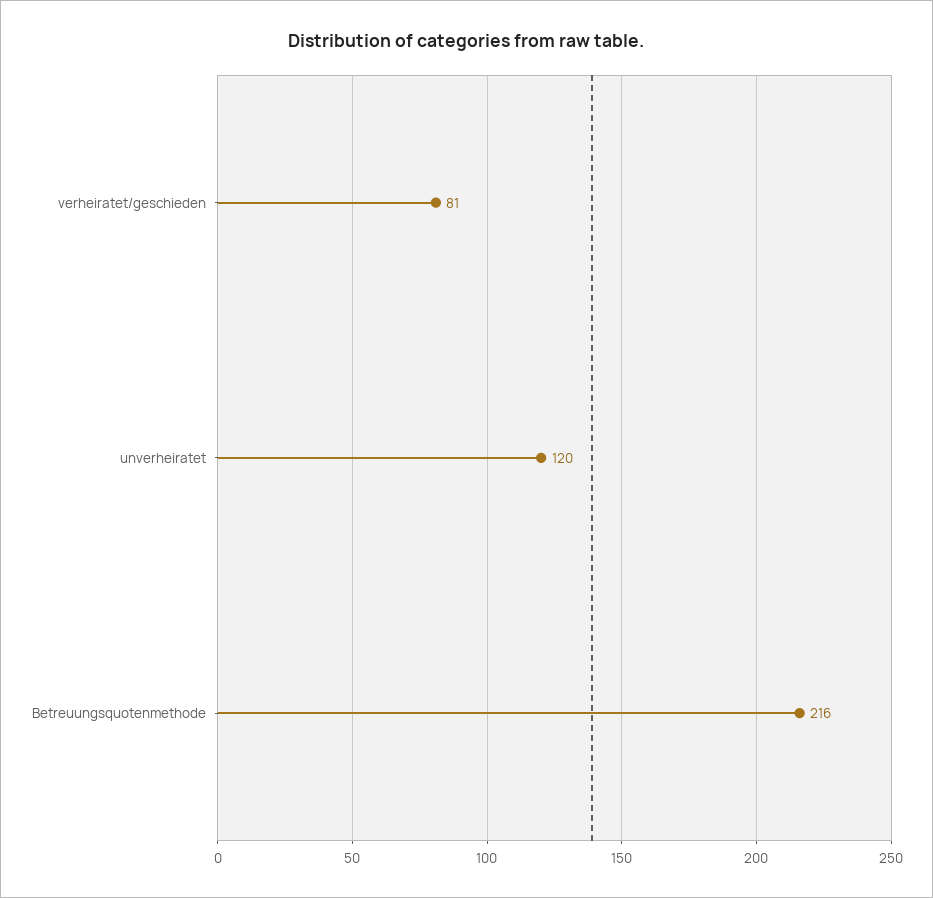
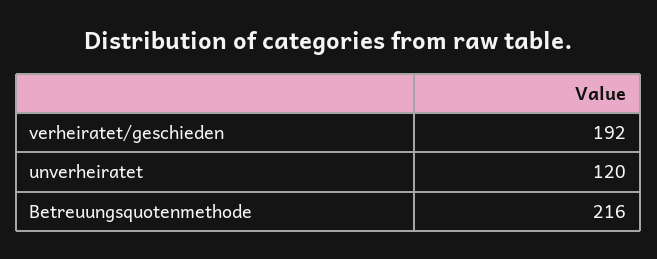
  {
-   "verheiratet/geschieden": 81,
+   "verheiratet/geschieden": 192,
    "unverheiratet": 120,
    "Betreuungsquotenmethode": 216
  }

